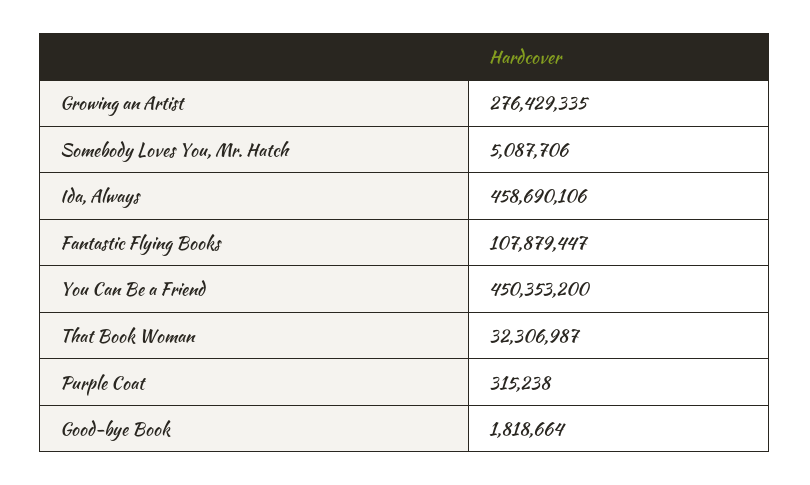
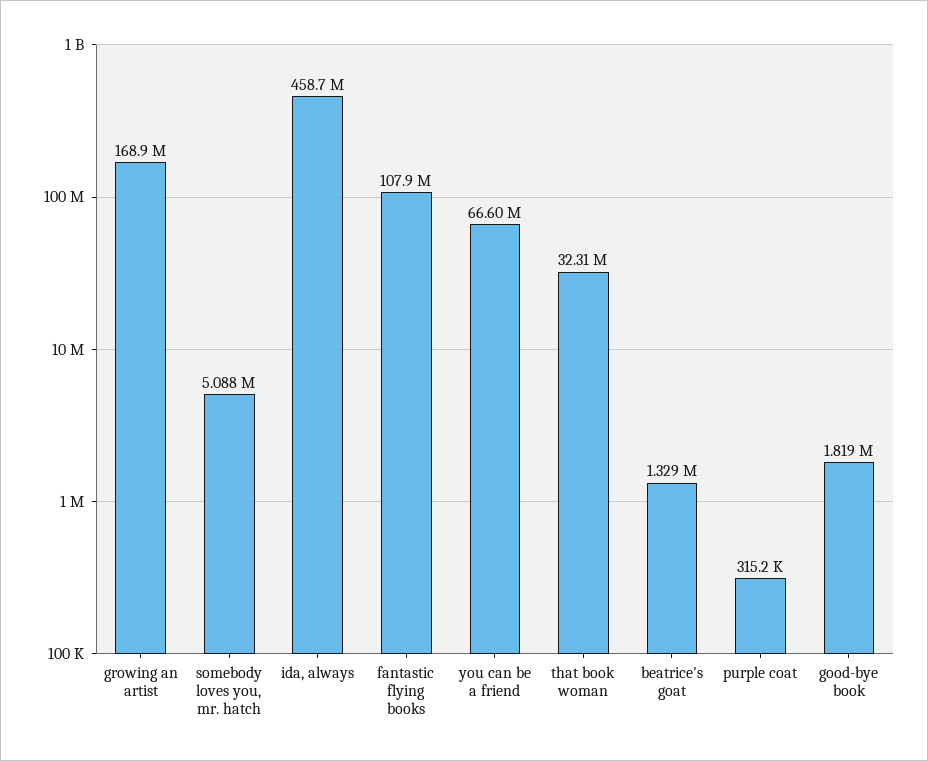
  {
-   "Growing an Artist": 276429335,
+   "Growing an Artist": 168900000,
    "Somebody Loves You, Mr. Hatch": 5087706,
    "Ida, Always": 458690106,
    "Fantastic Flying Books": 107879447,
-   "You Can Be a Friend": 450353200,
+   "You Can Be a Friend": 66600000,
    "That Book Woman": 32306987,
    "Purple Coat": 315238,
-   "Good-bye Book": 1818664
+   "Good-bye Book": 1818664,
+   "beatrice's goat": 1329000
  }

